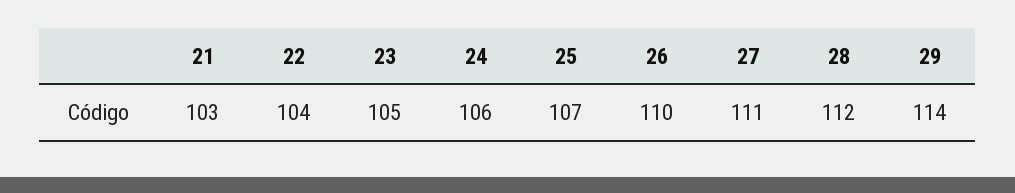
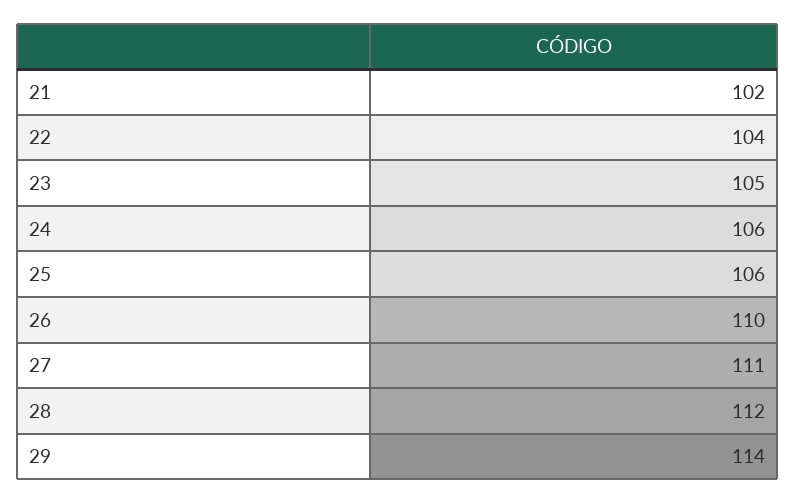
  {
-   "21": 103,
+   "21": 102,
    "22": 104,
    "23": 105,
    "24": 106,
-   "25": 107,
+   "25": 106,
    "26": 110,
    "27": 111,
    "28": 112,
    "29": 114
  }

